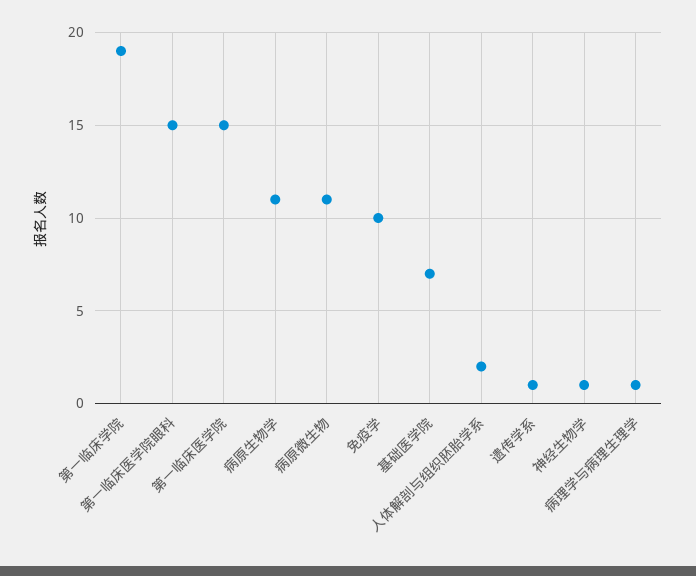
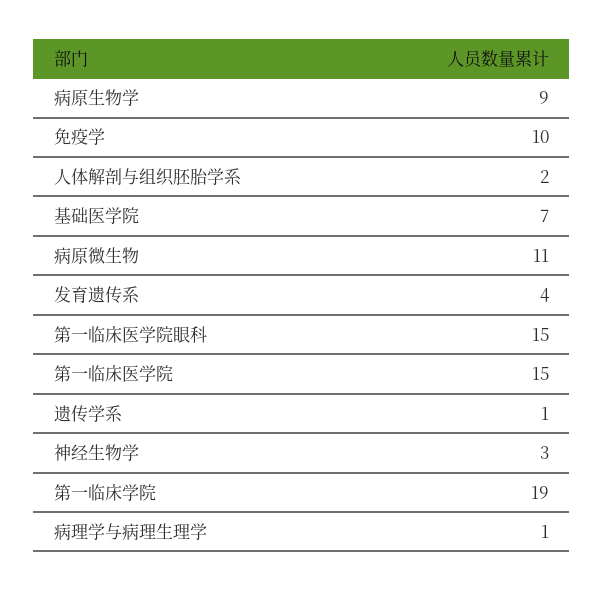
  {
    "第一临床学院": 19,
    "第一临床医学院眼科": 15,
    "第一临床医学院": 15,
-   "病原生物学": 11,
+   "病原生物学": 9,
    "病原微生物": 11,
    "免疫学": 10,
    "基础医学院": 7,
    "人体解剖与组织胚胎学系": 2,
    "遗传学系": 1,
-   "神经生物学": 1,
+   "神经生物学": 3,
-   "病理学与病理生理学": 1
+   "病理学与病理生理学": 1,
+   "发育遗传系": 4
  }

